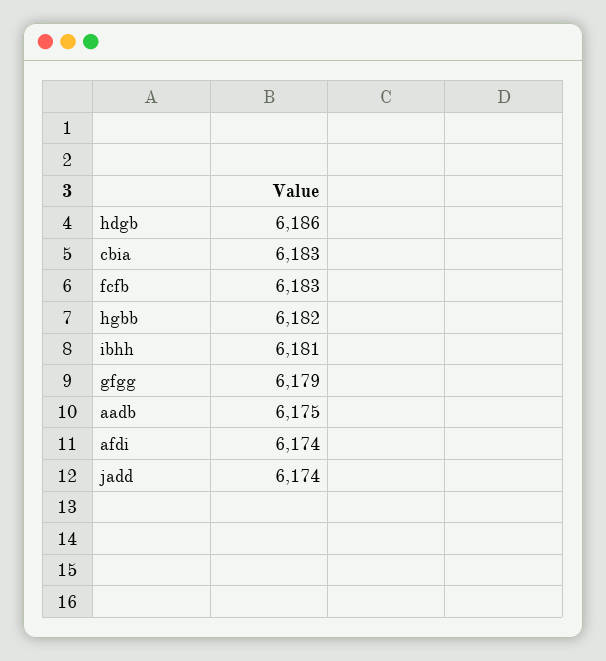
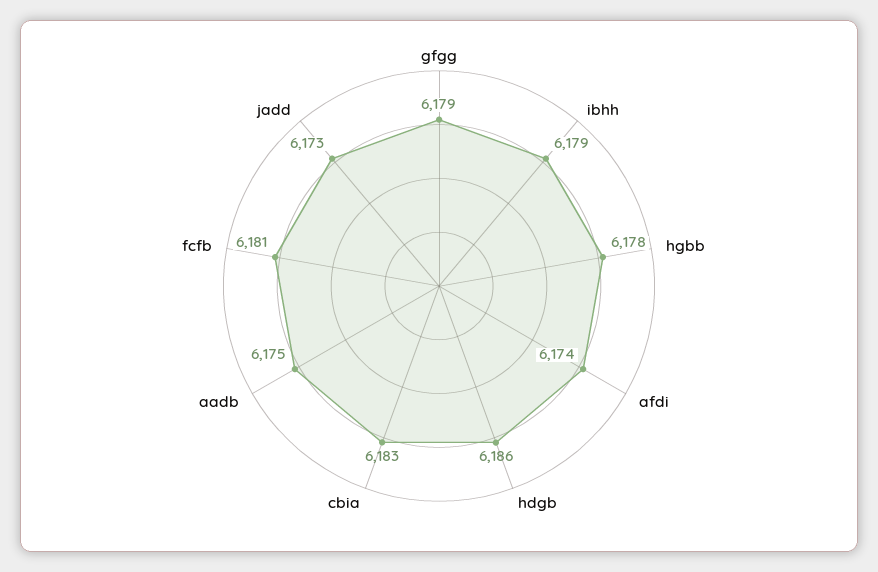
  {
    "hdgb": 6186,
    "cbia": 6183,
-   "fcfb": 6183,
+   "fcfb": 6181,
-   "hgbb": 6182,
+   "hgbb": 6178,
-   "ibhh": 6181,
+   "ibhh": 6179,
    "gfgg": 6179,
    "aadb": 6175,
    "afdi": 6174,
-   "jadd": 6174
+   "jadd": 6173
  }

